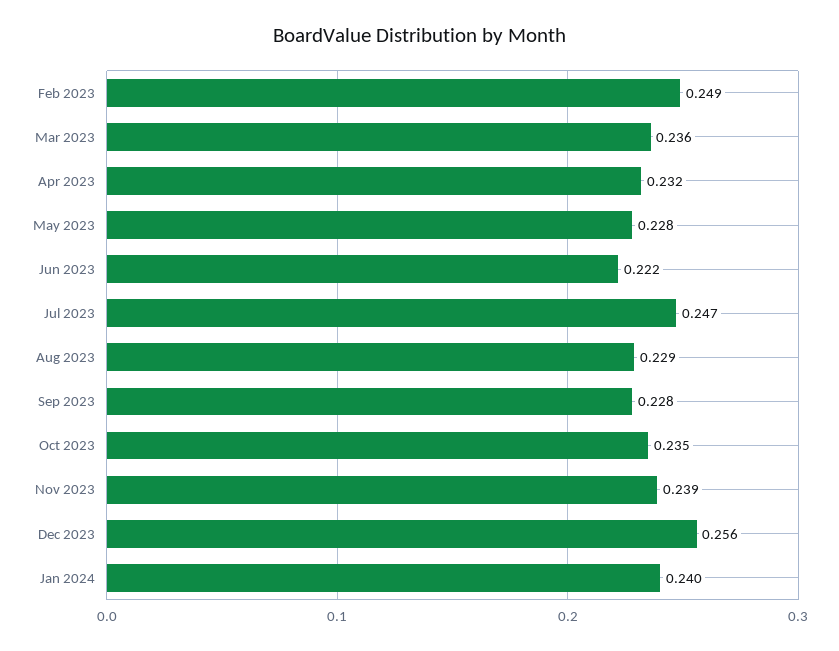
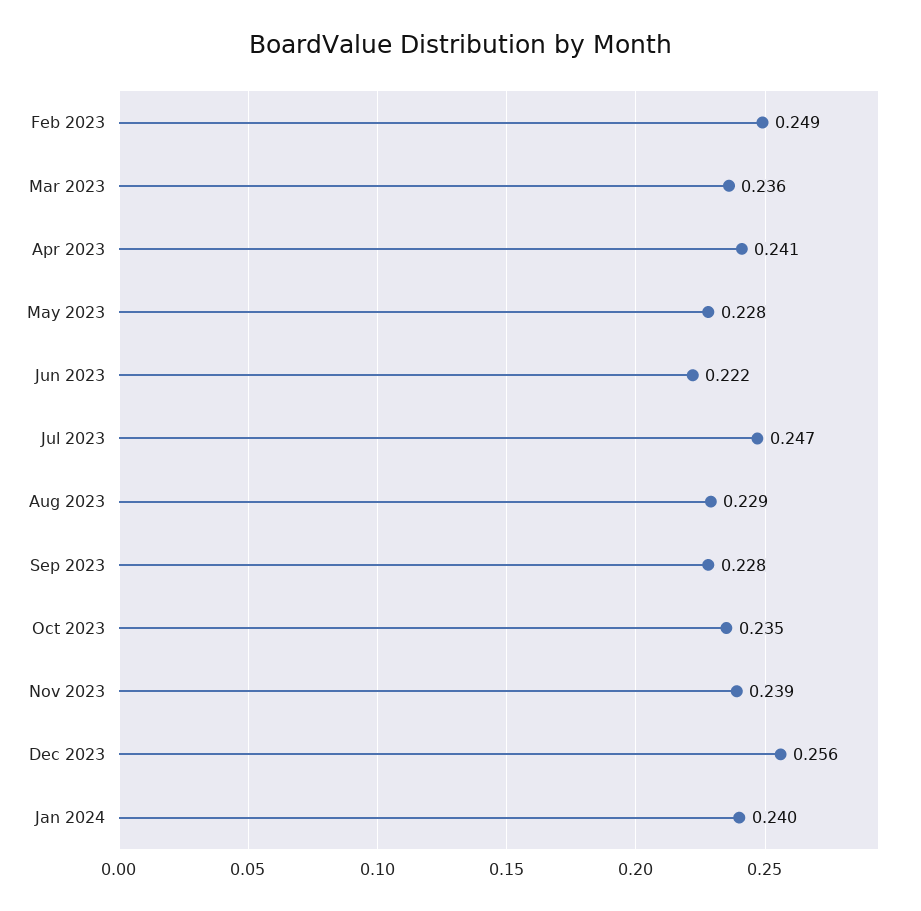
  {
    "Feb 2023": 0.249,
    "Mar 2023": 0.236,
-   "Apr 2023": 0.232,
+   "Apr 2023": 0.241,
    "May 2023": 0.228,
    "Jun 2023": 0.222,
    "Jul 2023": 0.247,
    "Aug 2023": 0.229,
    "Sep 2023": 0.228,
    "Oct 2023": 0.235,
    "Nov 2023": 0.239,
    "Dec 2023": 0.256,
    "Jan 2024": 0.24
  }

